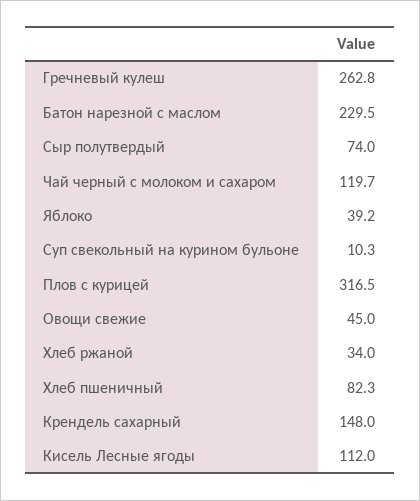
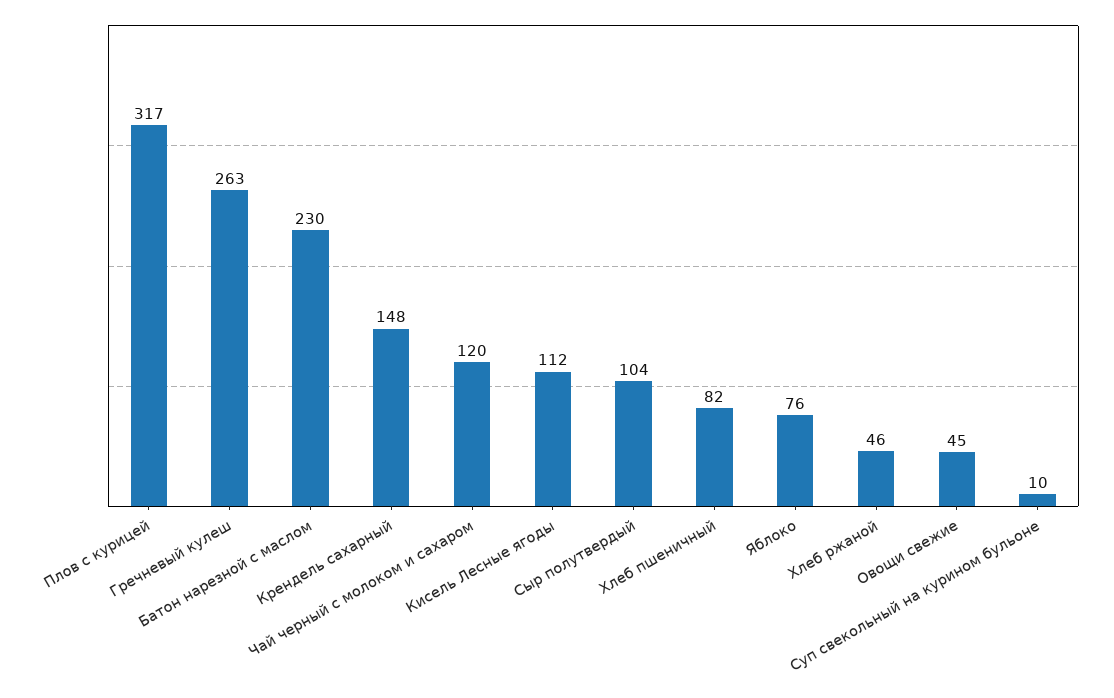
  {
    "Гречневый кулеш": 262.8,
    "Батон нарезной с маслом": 229.5,
-   "Сыр полутвердый": 74,
+   "Сыр полутвердый": 104,
    "Чай черный с молоком и сахаром": 119.7,
-   "Яблоко": 39.2,
+   "Яблоко": 76,
    "Суп свекольный на курином бульоне": 10.3,
    "Плов с курицей": 316.5,
    "Овощи свежие": 45,
-   "Хлеб ржаной": 34,
+   "Хлеб ржаной": 46,
    "Хлеб пшеничный": 82.3,
    "Крендель сахарный": 148,
    "Кисель Лесные ягоды": 112
  }

